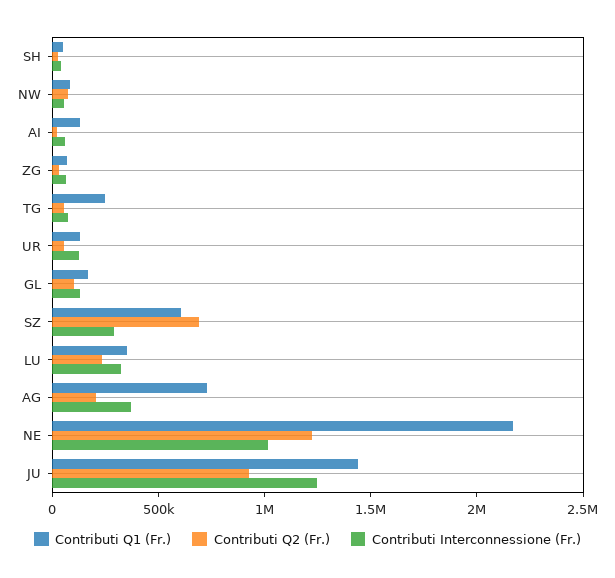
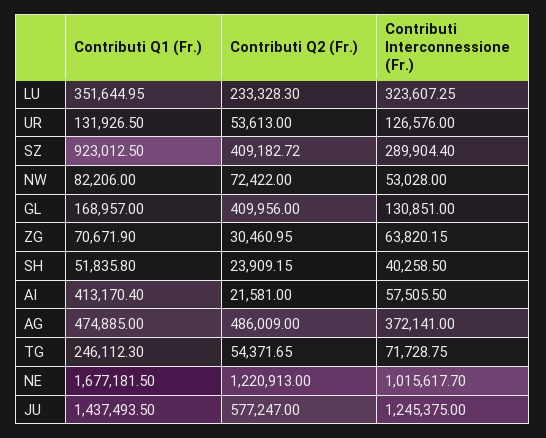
  {
    "Contributi Q1 (Fr.)": {
      "SH": 51835.8,
      "NW": 82206,
-     "AI": 100000,
+     "AI": 413170.4,
      "ZG": 70671.9,
      "TG": 246112.3,
      "UR": 131926.5,
      "GL": 168957,
-     "SZ": 600000,
+     "SZ": 923012.5,
      "LU": 351644.95,
-     "AG": 700000,
+     "AG": 474885,
-     "NE": 2200000,
+     "NE": 1677181.5,
      "JU": 1437493.5
    },
    "Contributi Q2 (Fr.)": {
      "SH": 23909.15,
      "NW": 72422,
      "AI": 21581,
      "ZG": 30460.95,
      "TG": 54371.65,
      "UR": 53613,
-     "GL": 100000,
+     "GL": 409956,
-     "SZ": 700000,
+     "SZ": 409182.72,
      "LU": 233328.3,
-     "AG": 200000,
+     "AG": 486009,
      "NE": 1220913,
-     "JU": 900000
+     "JU": 577247
    },
    "Contributi Interconnessione (Fr.)": {
      "SH": 40258.5,
      "NW": 53028,
      "AI": 57505.5,
      "ZG": 63820.15,
      "TG": 71728.75,
      "UR": 126576,
      "GL": 130851,
      "SZ": 289904.4,
      "LU": 323607.25,
      "AG": 372141,
      "NE": 1015617.7,
      "JU": 1245375
    }
  }

